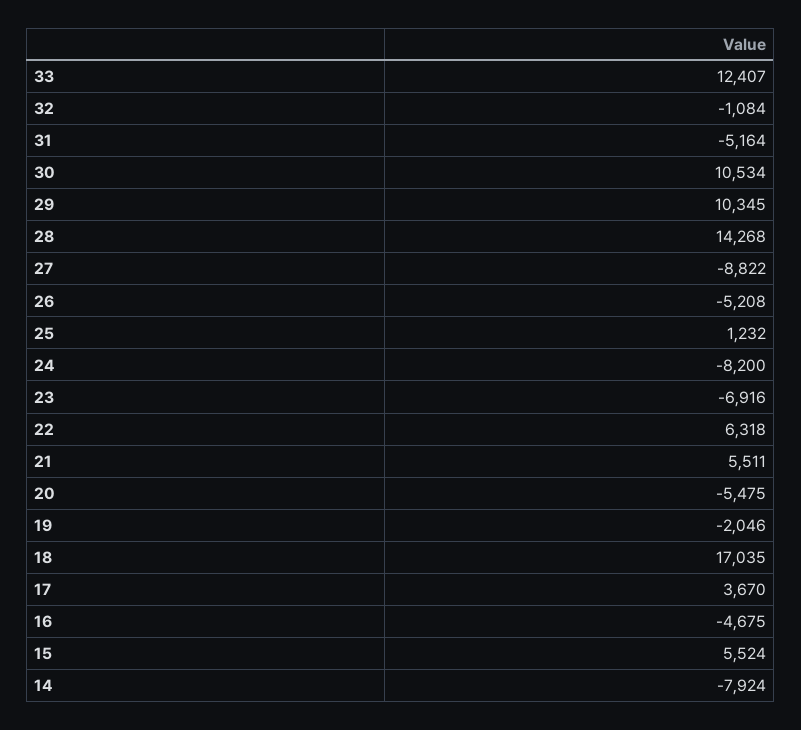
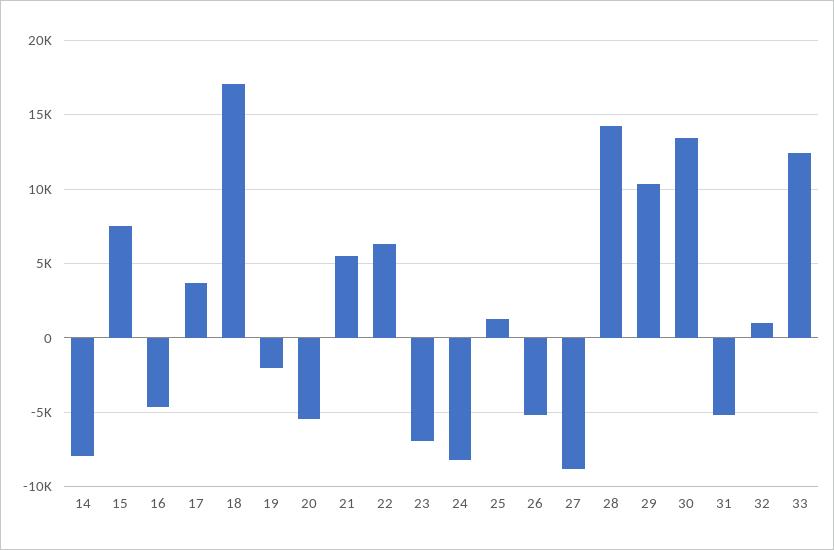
  {
    "33": 12407,
-   "32": -1084,
+   "32": 1000,
    "31": -5164,
-   "30": 10534,
+   "30": 13500,
    "29": 10345,
    "28": 14268,
    "27": -8822,
    "26": -5208,
    "25": 1232,
    "24": -8200,
    "23": -6916,
    "22": 6318,
    "21": 5511,
    "20": -5475,
    "19": -2046,
    "18": 17035,
    "17": 3670,
    "16": -4675,
-   "15": 5524,
+   "15": 7500,
    "14": -7924
  }

